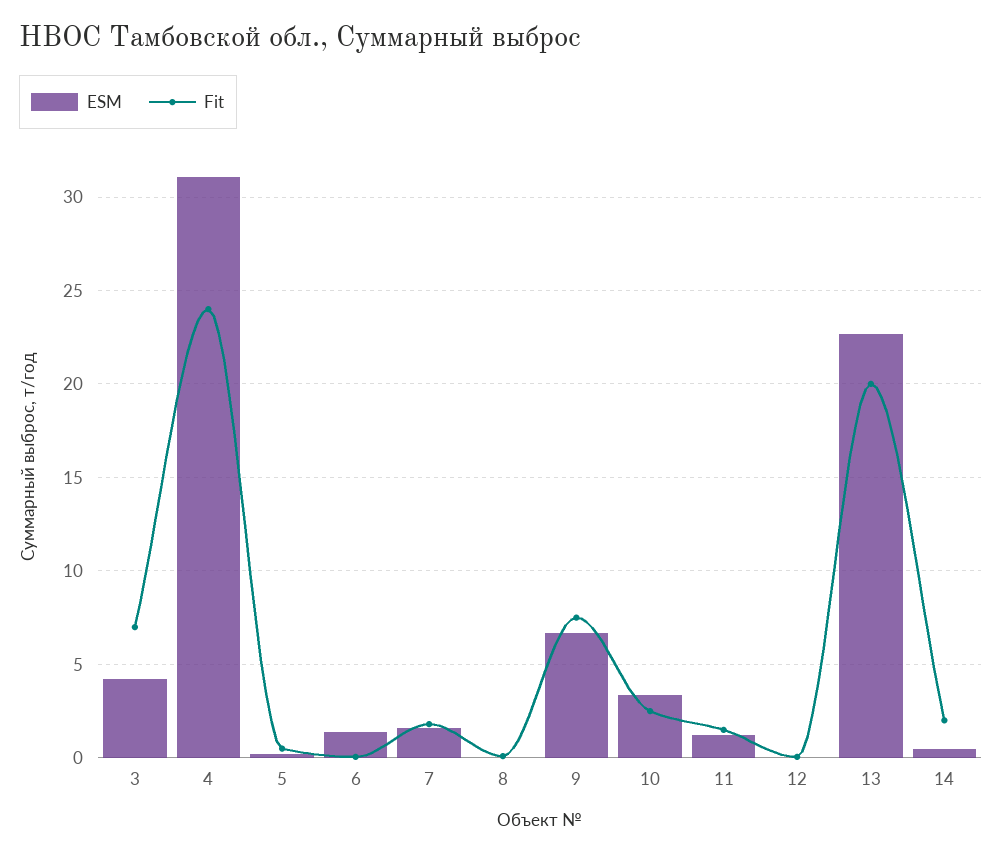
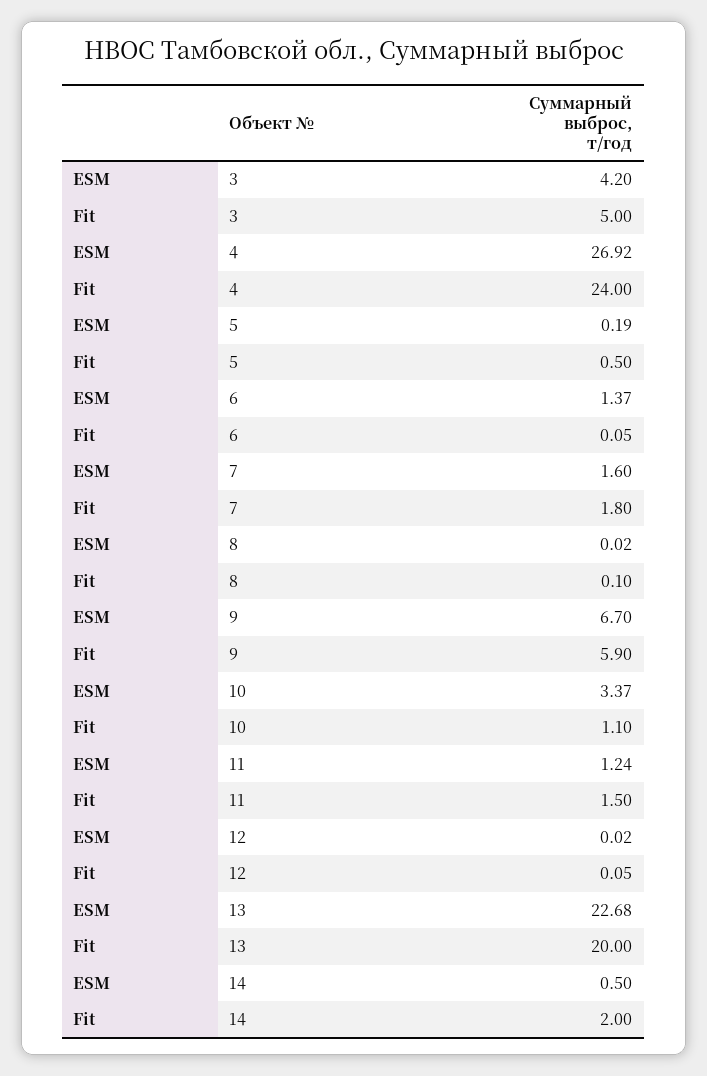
  {
    "ESM": {
      "3": 4.2,
-     "4": 31,
+     "4": 26.92,
      "5": 0.19,
      "6": 1.37,
      "7": 1.6,
      "8": 0.02,
      "9": 6.7,
      "10": 3.37,
      "11": 1.24,
      "12": 0.02,
      "13": 22.68,
      "14": 0.5
    },
    "Fit": {
-     "3": 7,
+     "3": 5,
      "4": 24,
      "5": 0.5,
      "6": 0.05,
      "7": 1.8,
      "8": 0.1,
-     "9": 7.5,
+     "9": 5.9,
-     "10": 2.5,
+     "10": 1.1,
      "11": 1.5,
      "12": 0.05,
      "13": 20,
      "14": 2
    }
  }

